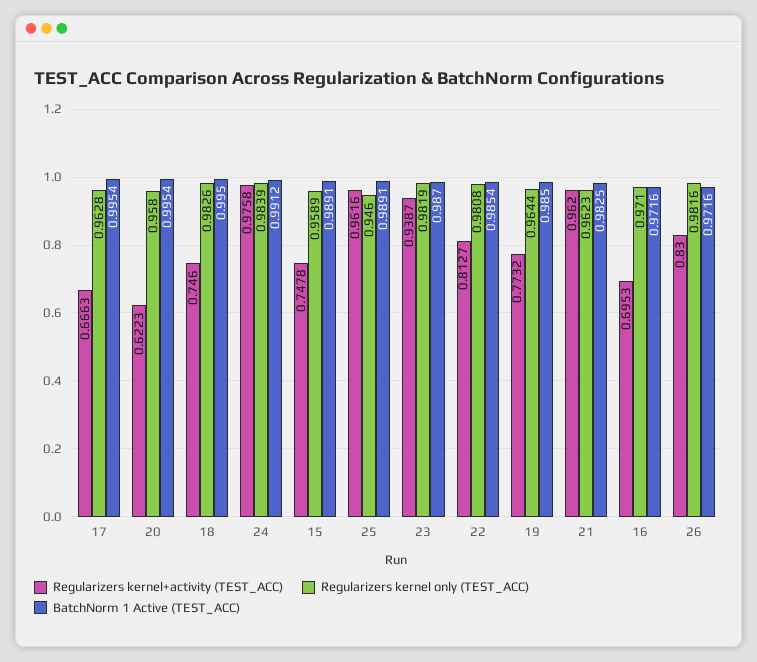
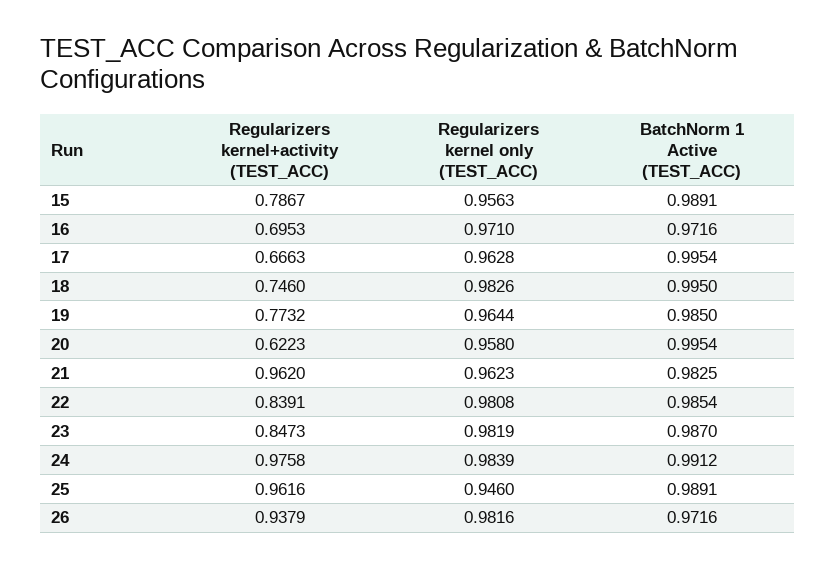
  {
    "Regularizers kernel+activity (TEST_ACC)": {
      "17": 0.6663,
      "20": 0.6223,
      "18": 0.746,
      "24": 0.9758,
-     "15": 0.7478,
+     "15": 0.7867,
      "25": 0.9616,
-     "23": 0.9387,
+     "23": 0.8473,
-     "22": 0.8127,
+     "22": 0.8391,
      "19": 0.7732,
      "21": 0.962,
      "16": 0.6953,
-     "26": 0.83
+     "26": 0.9379
    },
    "Regularizers kernel only (TEST_ACC)": {
      "17": 0.9628,
      "20": 0.958,
      "18": 0.9826,
      "24": 0.9839,
-     "15": 0.9589,
+     "15": 0.9563,
      "25": 0.946,
      "23": 0.9819,
      "22": 0.9808,
      "19": 0.9644,
      "21": 0.9623,
      "16": 0.971,
      "26": 0.9816
    },
    "BatchNorm 1 Active (TEST_ACC)": {
      "17": 0.9954,
      "20": 0.9954,
      "18": 0.995,
      "24": 0.9912,
      "15": 0.9891,
      "25": 0.9891,
      "23": 0.987,
      "22": 0.9854,
      "19": 0.985,
      "21": 0.9825,
      "16": 0.9716,
      "26": 0.9716
    }
  }

